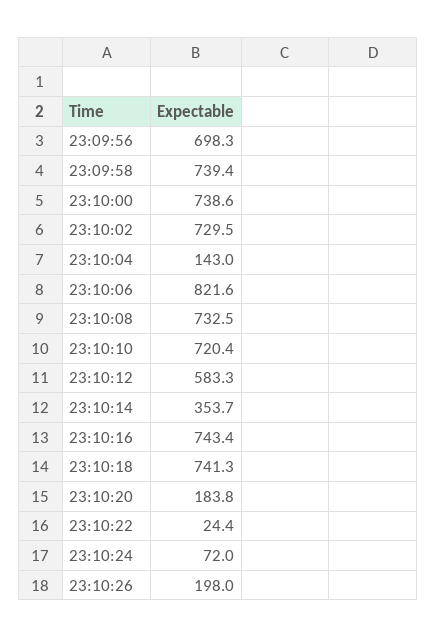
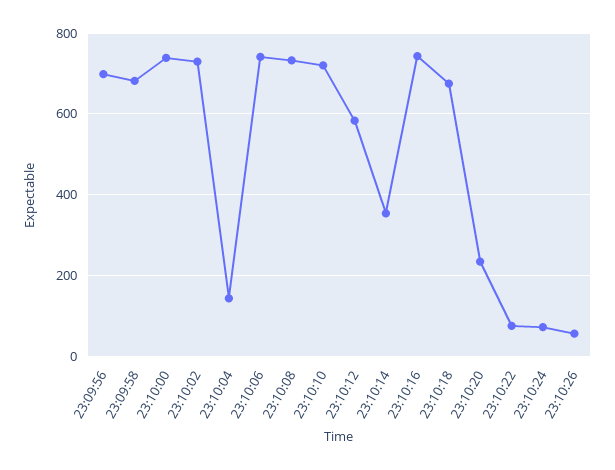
  {
    "23:09:56": 698.3,
-   "23:09:58": 739.4,
+   "23:09:58": 680,
    "23:10:00": 738.6,
    "23:10:02": 729.5,
    "23:10:04": 143,
-   "23:10:06": 821.6,
+   "23:10:06": 740,
    "23:10:08": 732.5,
    "23:10:10": 720.4,
    "23:10:12": 583.3,
    "23:10:14": 353.7,
    "23:10:16": 743.4,
-   "23:10:18": 741.3,
+   "23:10:18": 680,
-   "23:10:20": 183.8,
+   "23:10:20": 240,
-   "23:10:22": 24.4,
+   "23:10:22": 80,
    "23:10:24": 72,
-   "23:10:26": 198
+   "23:10:26": 60
  }

